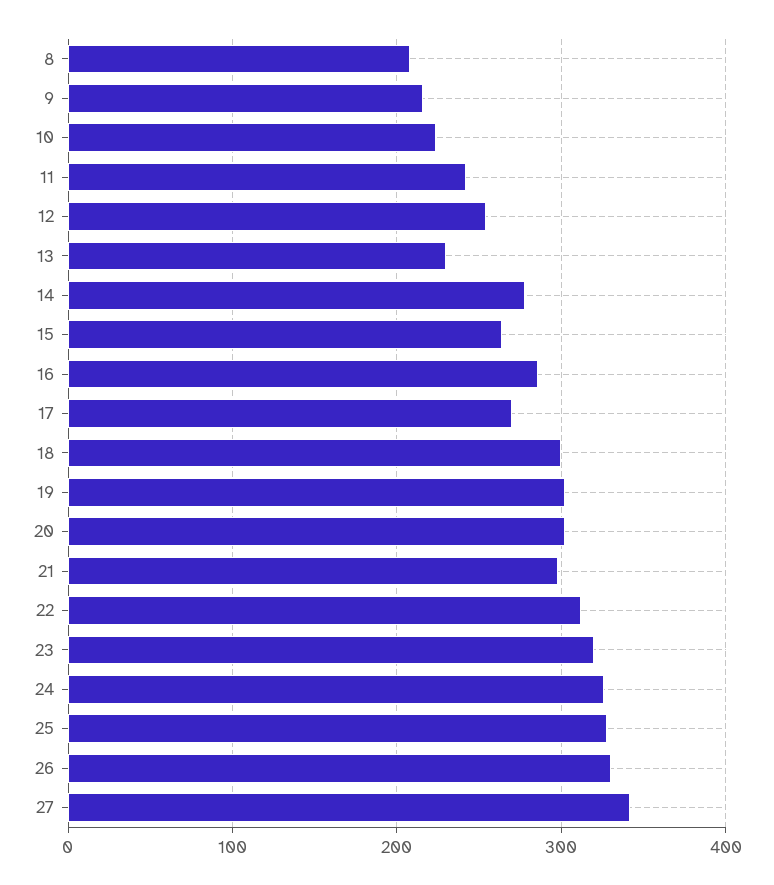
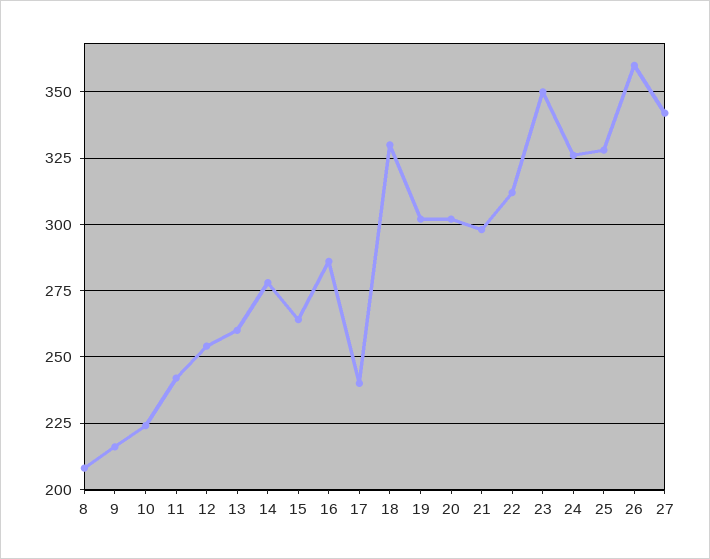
  {
    "8": 210,
    "9": 215,
    "10": 225,
    "11": 240,
    "12": 255,
-   "13": 230,
+   "13": 260,
    "14": 280,
    "15": 265,
    "16": 285,
-   "17": 270,
+   "17": 240,
-   "18": 300,
+   "18": 330,
    "19": 300,
    "20": 300,
    "21": 300,
    "22": 310,
-   "23": 320,
+   "23": 350,
    "24": 325,
    "25": 330,
-   "26": 330,
+   "26": 360,
    "27": 340
  }

